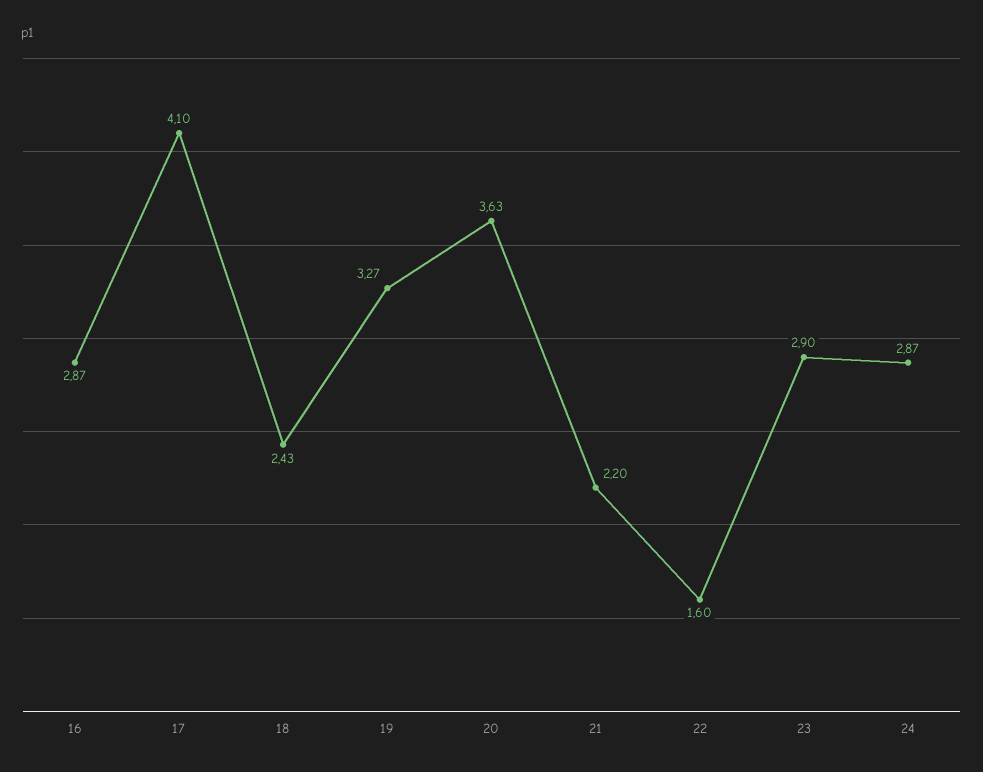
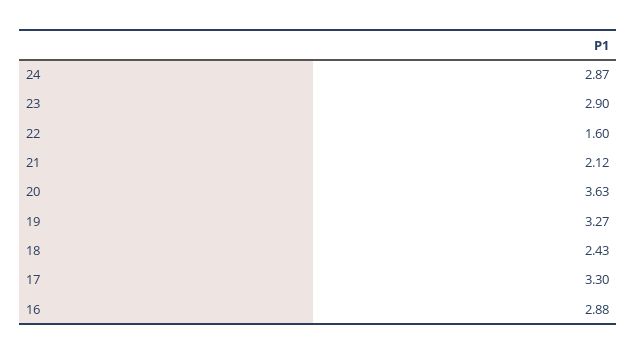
  {
-   "16": 2.87,
+   "16": 2.88,
-   "17": 4.1,
+   "17": 3.3,
    "18": 2.43,
    "19": 3.27,
    "20": 3.63,
-   "21": 2.2,
+   "21": 2.12,
    "22": 1.6,
    "23": 2.9,
    "24": 2.87
  }

